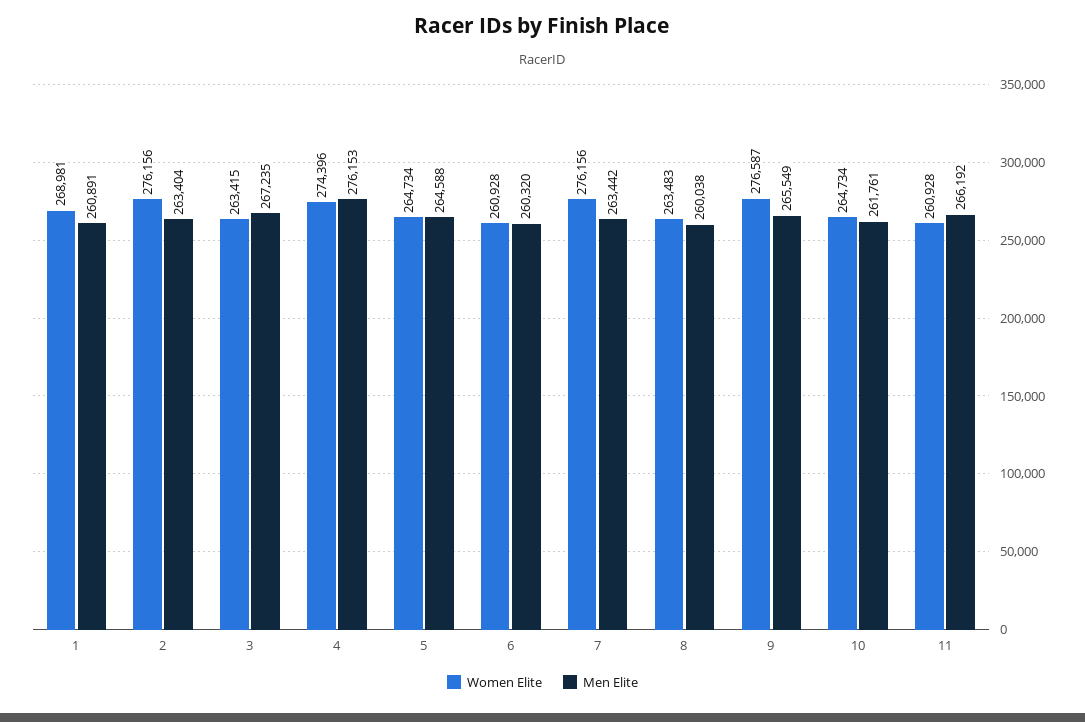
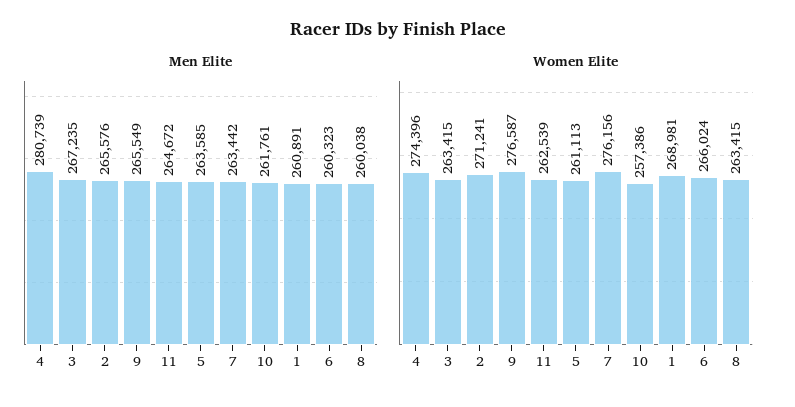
  {
    "Women Elite": {
      "1": 268981,
-     "2": 276156,
+     "2": 271241,
      "3": 263415,
      "4": 274396,
-     "5": 264734,
+     "5": 261113,
-     "6": 260928,
+     "6": 266024,
      "7": 276156,
-     "8": 263483,
+     "8": 263415,
      "9": 276587,
-     "10": 264734,
+     "10": 257386,
-     "11": 260928
+     "11": 262539
    },
    "Men Elite": {
      "1": 260891,
-     "2": 263404,
+     "2": 265576,
      "3": 267235,
-     "4": 276153,
+     "4": 280739,
-     "5": 264588,
+     "5": 263585,
-     "6": 260320,
+     "6": 260323,
      "7": 263442,
      "8": 260038,
      "9": 265549,
      "10": 261761,
-     "11": 266192
+     "11": 264672
    }
  }

